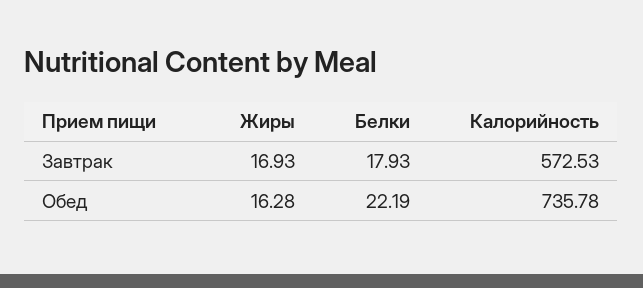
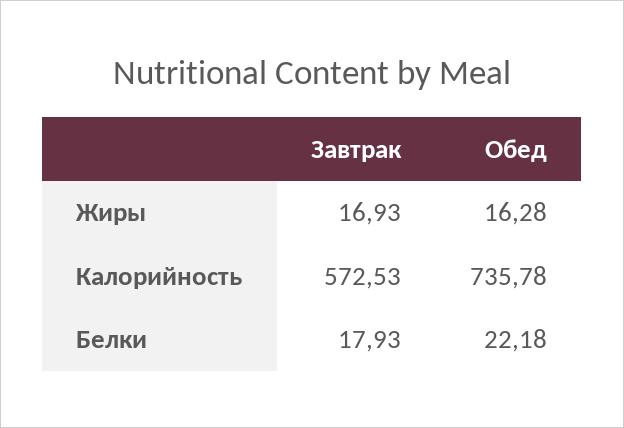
  {
    "Жиры": {
      "Завтрак": 16.93,
      "Обед": 16.28
    },
    "Белки": {
      "Завтрак": 17.93,
-     "Обед": 22.19
+     "Обед": 22.18
    },
    "Калорийность": {
      "Завтрак": 572.53,
      "Обед": 735.78
    }
  }

